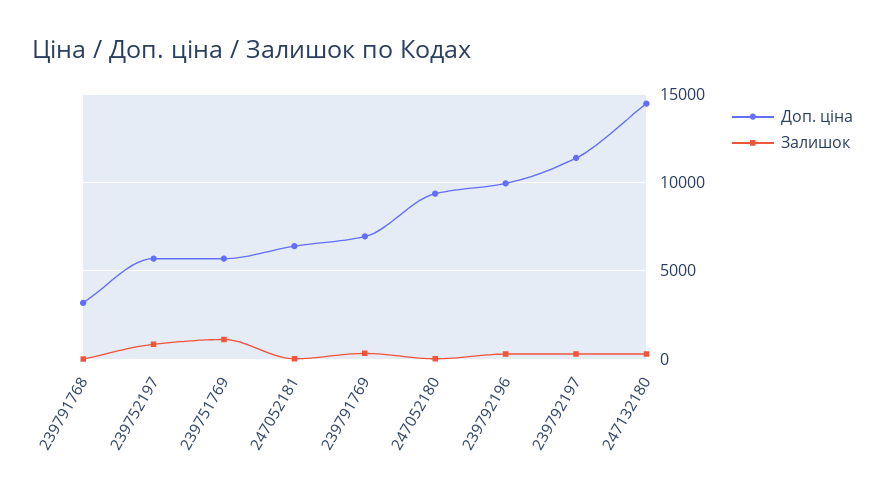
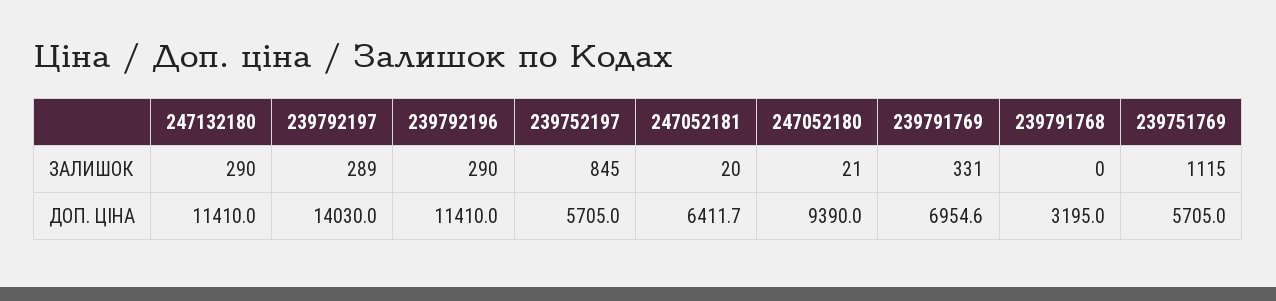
  {
    "Доп. ціна": {
      "239791768": 3195,
      "239752197": 5705,
      "239751769": 5705,
      "247052181": 6411.7,
      "239791769": 6954.6,
      "247052180": 9390,
-     "239792196": 10000,
+     "239792196": 11410,
-     "239792197": 11500,
+     "239792197": 14030,
-     "247132180": 14500
+     "247132180": 11410
    },
    "Залишок": {
      "239791768": 0,
      "239752197": 845,
      "239751769": 1115,
      "247052181": 20,
      "239791769": 331,
      "247052180": 21,
      "239792196": 290,
      "239792197": 289,
      "247132180": 290
    }
  }

